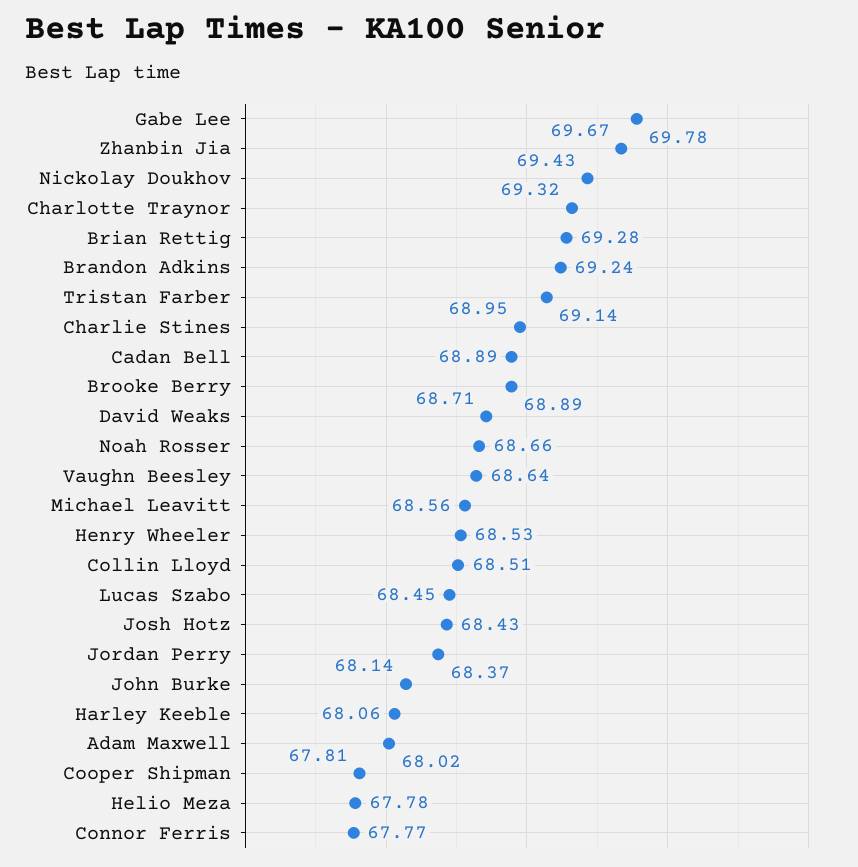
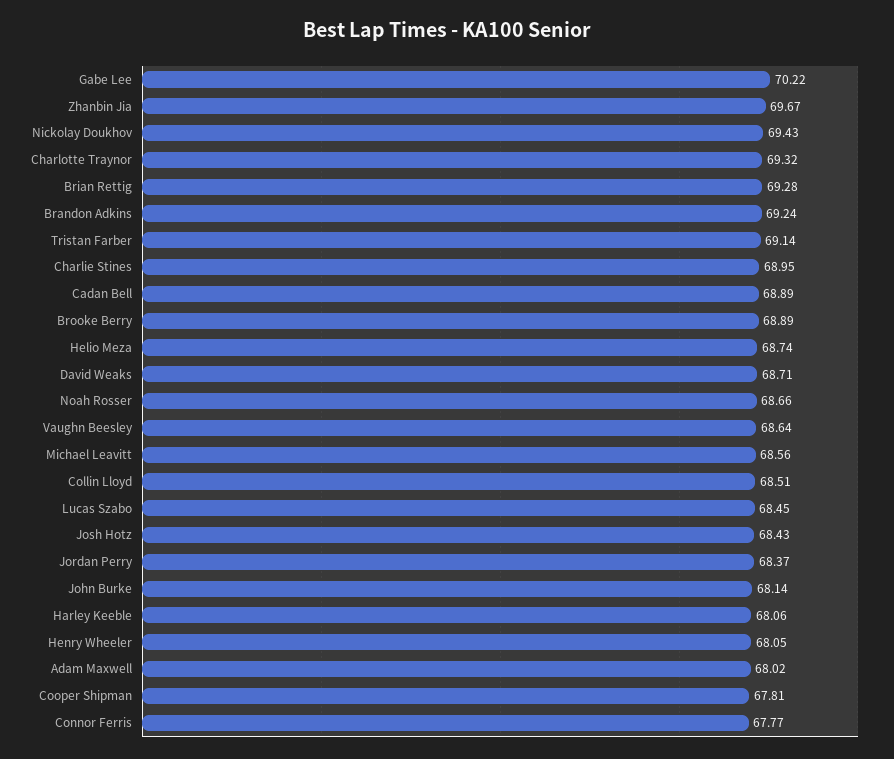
  {
-   "Gabe Lee": 69.78,
+   "Gabe Lee": 70.22,
    "Zhanbin Jia": 69.67,
    "Nickolay Doukhov": 69.43,
    "Charlotte Traynor": 69.32,
    "Brian Rettig": 69.28,
    "Brandon Adkins": 69.24,
    "Tristan Farber": 69.14,
    "Charlie Stines": 68.95,
    "Cadan Bell": 68.89,
    "Brooke Berry": 68.89,
    "David Weaks": 68.71,
    "Noah Rosser": 68.66,
    "Vaughn Beesley": 68.64,
    "Michael Leavitt": 68.56,
-   "Henry Wheeler": 68.53,
+   "Henry Wheeler": 68.05,
    "Collin Lloyd": 68.51,
    "Lucas Szabo": 68.45,
    "Josh Hotz": 68.43,
    "Jordan Perry": 68.37,
    "John Burke": 68.14,
    "Harley Keeble": 68.06,
    "Adam Maxwell": 68.02,
    "Cooper Shipman": 67.81,
-   "Helio Meza": 67.78,
+   "Helio Meza": 68.74,
    "Connor Ferris": 67.77
  }

